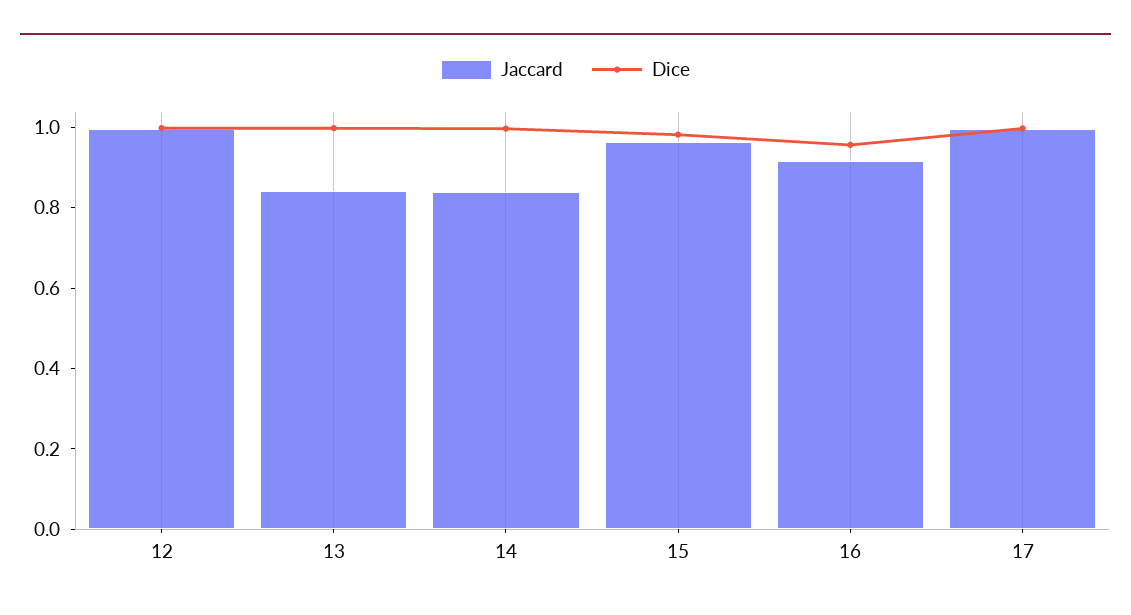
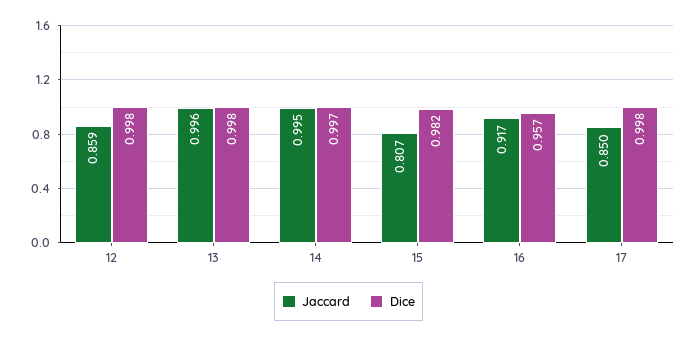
  {
    "Jaccard": {
-     "12": 1,
+     "12": 0.859,
-     "13": 0.85,
+     "13": 0.996,
-     "14": 0.85,
+     "14": 0.995,
-     "15": 0.95,
+     "15": 0.807,
      "16": 0.917,
-     "17": 1
+     "17": 0.85
    },
    "Dice": {
      "12": 0.998,
      "13": 0.998,
      "14": 0.997,
      "15": 0.982,
      "16": 0.957,
      "17": 0.998
    }
  }

